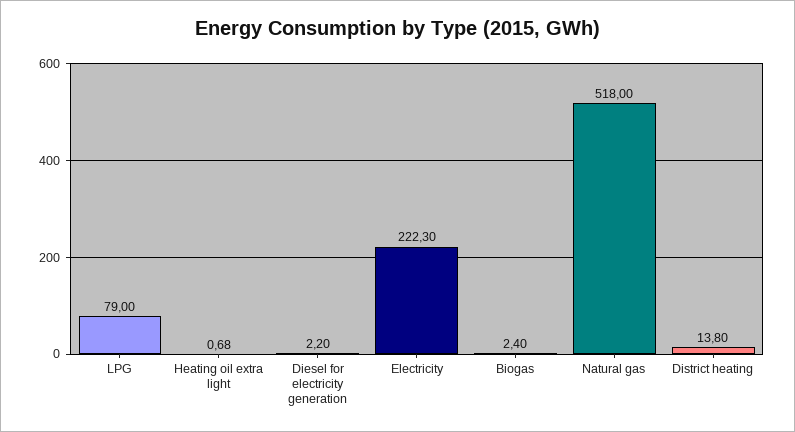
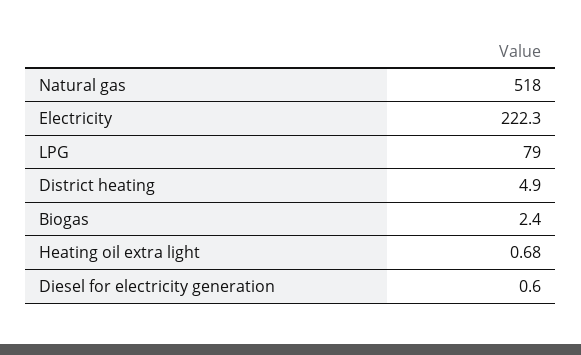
  {
    "LPG": 79,
    "Heating oil extra light": 0.68,
-   "Diesel for electricity generation": 2.2,
+   "Diesel for electricity generation": 0.6,
    "Electricity": 222.3,
    "Biogas": 2.4,
    "Natural gas": 518,
-   "District heating": 13.8
+   "District heating": 4.9
  }

